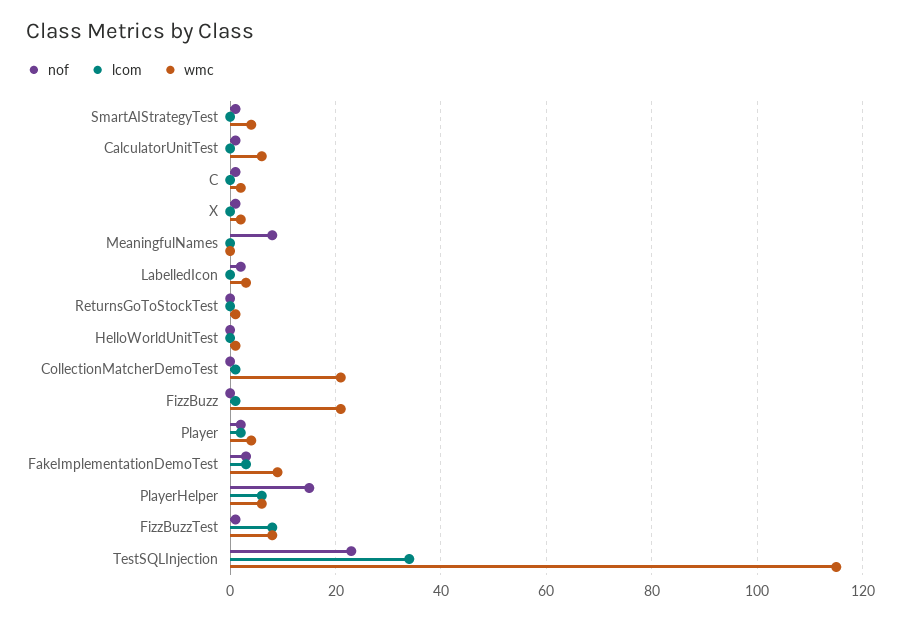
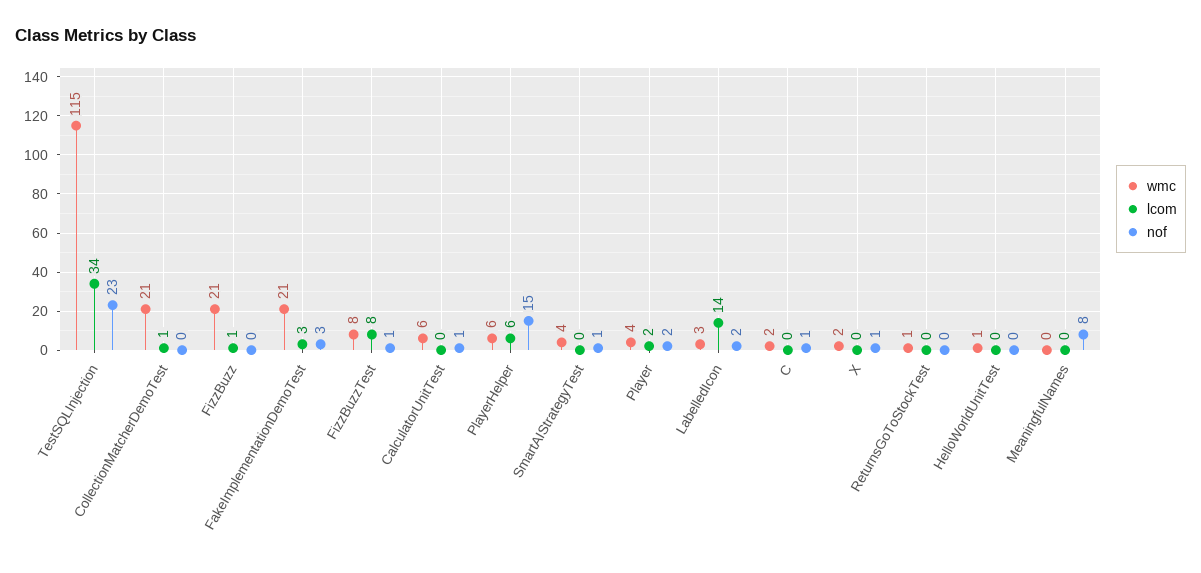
  {
    "nof": {
      "SmartAIStrategyTest": 1,
      "CalculatorUnitTest": 1,
      "C": 1,
      "X": 1,
      "MeaningfulNames": 8,
      "LabelledIcon": 2,
      "ReturnsGoToStockTest": 0,
      "HelloWorldUnitTest": 0,
      "CollectionMatcherDemoTest": 0,
      "FizzBuzz": 0,
      "Player": 2,
      "FakeImplementationDemoTest": 3,
      "PlayerHelper": 15,
      "FizzBuzzTest": 1,
      "TestSQLInjection": 23
    },
    "lcom": {
      "SmartAIStrategyTest": 0,
      "CalculatorUnitTest": 0,
      "C": 0,
      "X": 0,
      "MeaningfulNames": 0,
-     "LabelledIcon": 0,
+     "LabelledIcon": 14,
      "ReturnsGoToStockTest": 0,
      "HelloWorldUnitTest": 0,
      "CollectionMatcherDemoTest": 1,
      "FizzBuzz": 1,
      "Player": 2,
      "FakeImplementationDemoTest": 3,
      "PlayerHelper": 6,
      "FizzBuzzTest": 8,
      "TestSQLInjection": 34
    },
    "wmc": {
      "SmartAIStrategyTest": 4,
      "CalculatorUnitTest": 6,
      "C": 2,
      "X": 2,
      "MeaningfulNames": 0,
      "LabelledIcon": 3,
      "ReturnsGoToStockTest": 1,
      "HelloWorldUnitTest": 1,
      "CollectionMatcherDemoTest": 21,
      "FizzBuzz": 21,
      "Player": 4,
-     "FakeImplementationDemoTest": 10,
+     "FakeImplementationDemoTest": 21,
      "PlayerHelper": 6,
      "FizzBuzzTest": 8,
      "TestSQLInjection": 115
    }
  }

